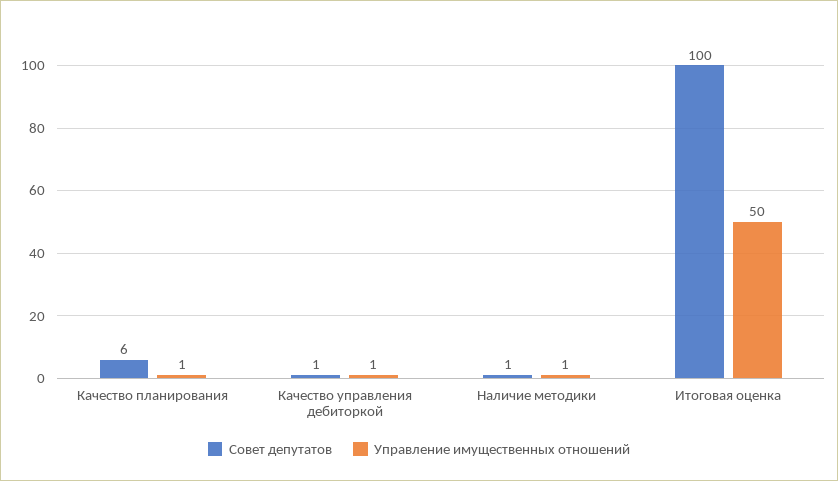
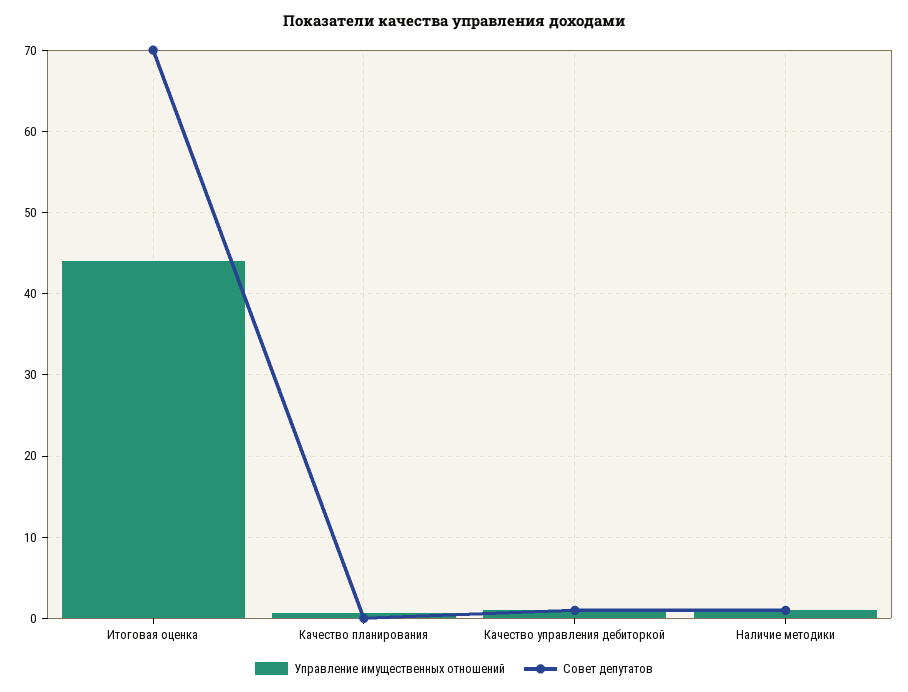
  {
    "Совет депутатов": {
-     "Качество планирования": 6,
+     "Качество планирования": 0,
      "Качество управления дебиторкой": 1,
      "Наличие методики": 1,
-     "Итоговая оценка": 100
+     "Итоговая оценка": 70
    },
    "Управление имущественных отношений": {
      "Качество планирования": 1,
      "Качество управления дебиторкой": 1,
      "Наличие методики": 1,
-     "Итоговая оценка": 50
+     "Итоговая оценка": 44
    }
  }

